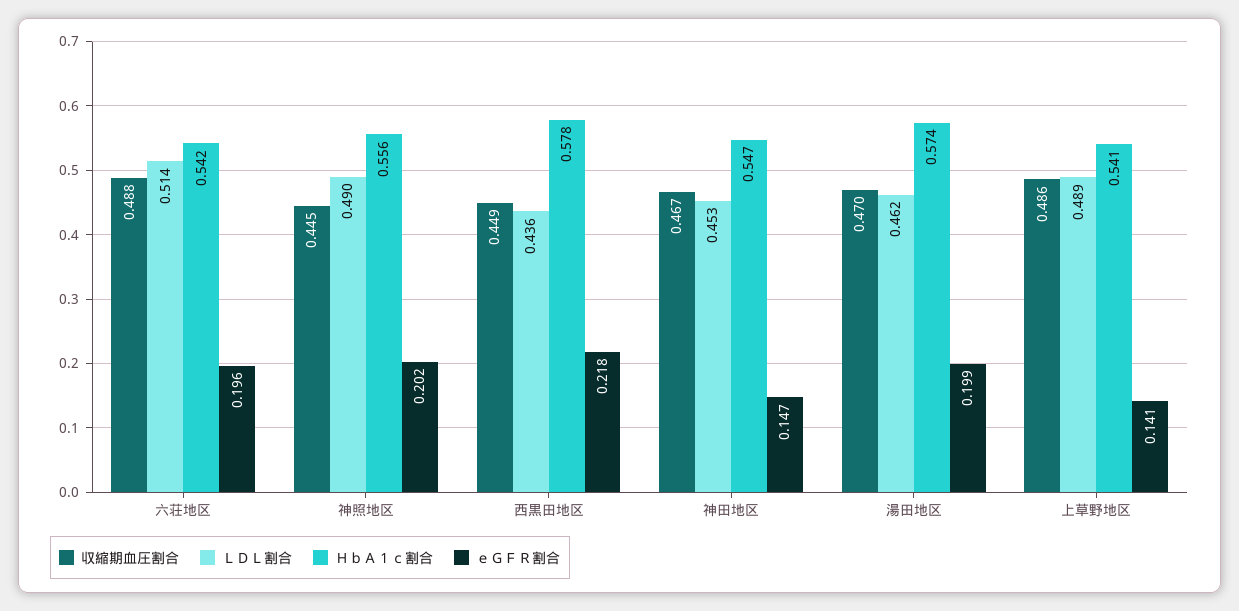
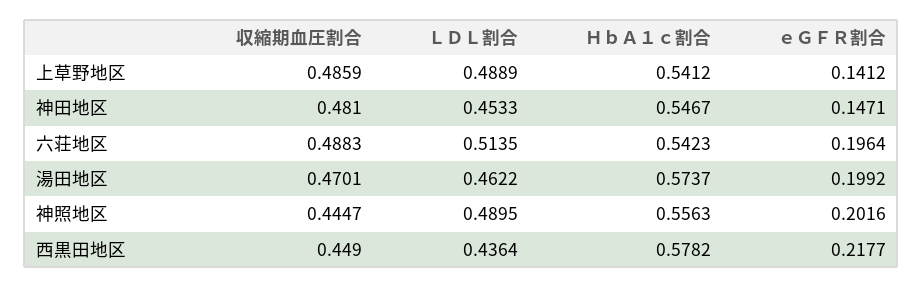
  {
    "収縮期血圧割合": {
      "六荘地区": 0.4883,
      "神照地区": 0.4447,
      "西黒田地区": 0.449,
-     "神田地区": 0.467,
+     "神田地区": 0.481,
      "湯田地区": 0.4701,
      "上草野地区": 0.4859
    },
    "ＬＤＬ割合": {
      "六荘地区": 0.5135,
      "神照地区": 0.4895,
      "西黒田地区": 0.4364,
      "神田地区": 0.4533,
      "湯田地区": 0.4622,
      "上草野地区": 0.4889
    },
    "ＨｂＡ１ｃ割合": {
      "六荘地区": 0.5423,
      "神照地区": 0.5563,
      "西黒田地区": 0.5782,
      "神田地区": 0.5467,
      "湯田地区": 0.5737,
      "上草野地区": 0.5412
    },
    "ｅＧＦＲ割合": {
      "六荘地区": 0.1964,
      "神照地区": 0.2016,
      "西黒田地区": 0.2177,
      "神田地区": 0.1471,
      "湯田地区": 0.1992,
      "上草野地区": 0.1412
    }
  }

